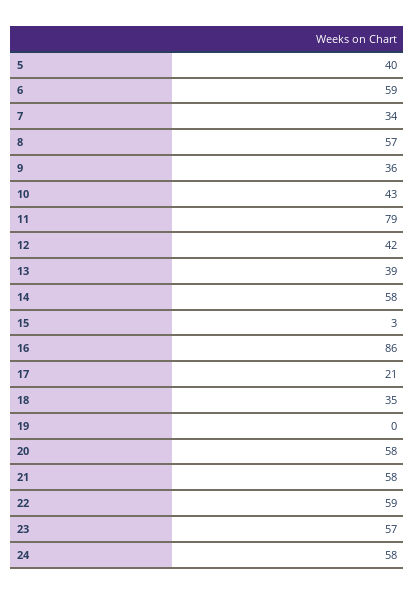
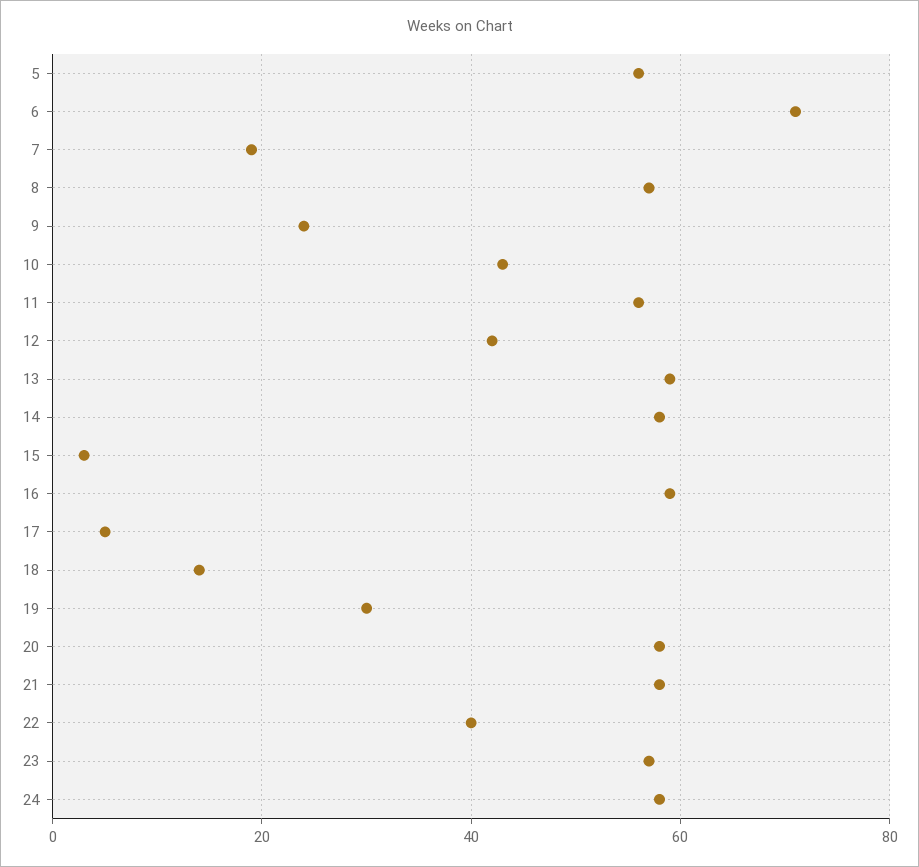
  {
-   "5": 40,
+   "5": 55,
-   "6": 59,
+   "6": 70,
-   "7": 34,
+   "7": 20,
    "8": 57,
-   "9": 36,
+   "9": 25,
    "10": 43,
-   "11": 79,
+   "11": 55,
    "12": 42,
-   "13": 39,
+   "13": 60,
    "14": 58,
    "15": 3,
-   "16": 86,
+   "16": 60,
-   "17": 21,
+   "17": 5,
-   "18": 35,
+   "18": 15,
-   "19": 0,
+   "19": 30,
    "20": 58,
    "21": 58,
-   "22": 59,
+   "22": 40,
    "23": 57,
    "24": 58
  }

